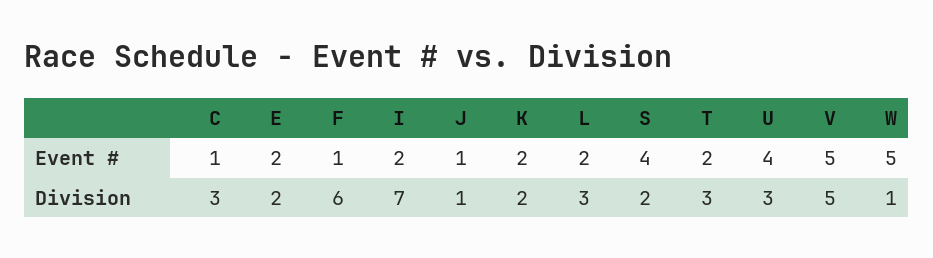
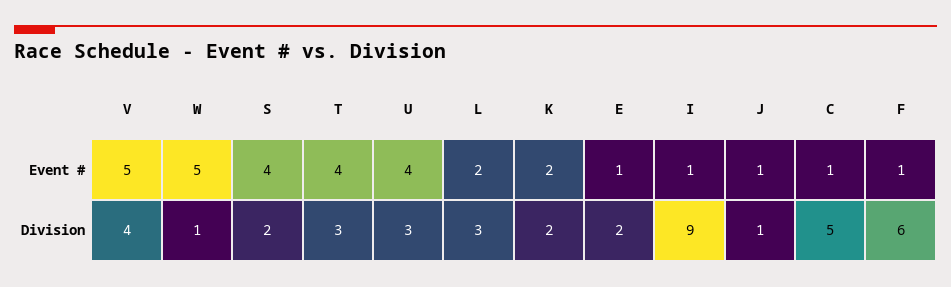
  {
    "C": {
      "Event #": 1,
-     "Division": 3
+     "Division": 5
    },
    "E": {
-     "Event #": 2,
+     "Event #": 1,
      "Division": 2
    },
    "F": {
      "Event #": 1,
      "Division": 6
    },
    "I": {
-     "Event #": 2,
+     "Event #": 1,
-     "Division": 7
+     "Division": 9
    },
    "J": {
      "Event #": 1,
      "Division": 1
    },
    "K": {
      "Event #": 2,
      "Division": 2
    },
    "L": {
      "Event #": 2,
      "Division": 3
    },
    "S": {
      "Event #": 4,
      "Division": 2
    },
    "T": {
-     "Event #": 2,
+     "Event #": 4,
      "Division": 3
    },
    "U": {
      "Event #": 4,
      "Division": 3
    },
    "V": {
      "Event #": 5,
-     "Division": 5
+     "Division": 4
    },
    "W": {
      "Event #": 5,
      "Division": 1
    }
  }

